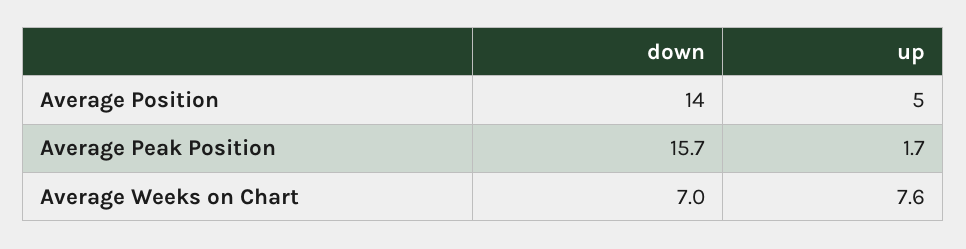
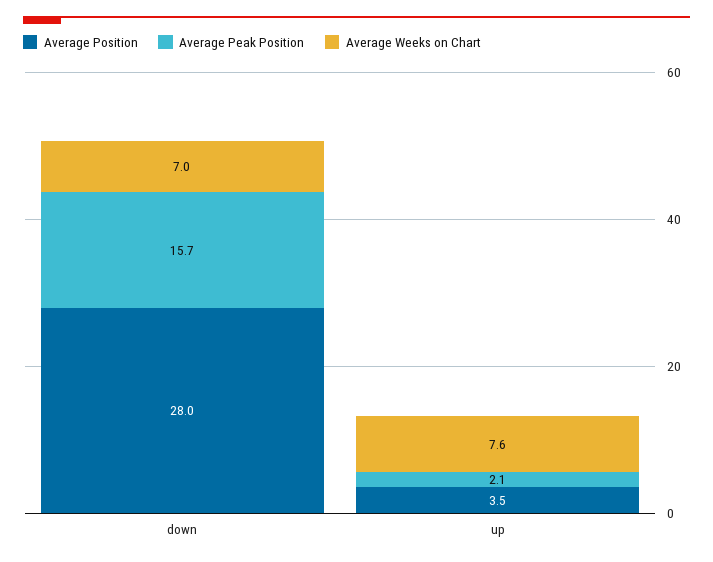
  {
    "Average Position": {
-     "down": 14,
+     "down": 28,
-     "up": 5
+     "up": 3.5
    },
    "Average Peak Position": {
      "down": 15.7,
-     "up": 1.7
+     "up": 2.1
    },
    "Average Weeks on Chart": {
      "down": 7,
      "up": 7.6
    }
  }

